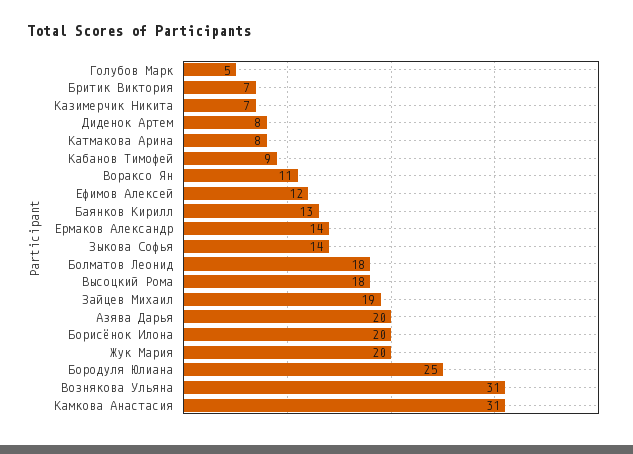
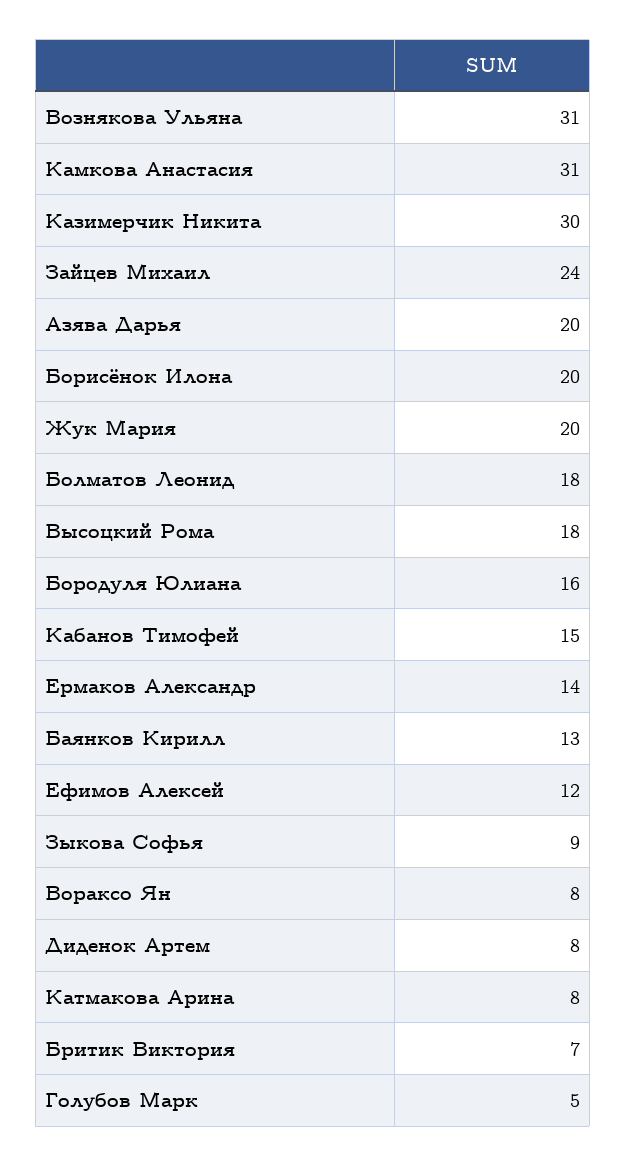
  {
    "Голубов Марк": 5,
    "Бритик Виктория": 7,
-   "Казимерчик Никита": 7,
+   "Казимерчик Никита": 30,
    "Диденок Артем": 8,
    "Катмакова Арина": 8,
-   "Кабанов Тимофей": 9,
+   "Кабанов Тимофей": 15,
-   "Воракcо Ян": 11,
+   "Воракcо Ян": 8,
    "Ефимов Алексей": 12,
    "Баянков Кирилл": 13,
    "Ермаков Александр": 14,
-   "Зыкова Софья": 14,
+   "Зыкова Софья": 9,
    "Болматов Леонид": 18,
    "Высоцкий Рома": 18,
-   "Зайцев Михаил": 19,
+   "Зайцев Михаил": 24,
    "Азява Дарья": 20,
    "Борисёнок Илона": 20,
    "Жук Мария": 20,
-   "Бородуля Юлиана": 25,
+   "Бородуля Юлиана": 16,
    "Вознякова Ульяна": 31,
    "Камкова Анастасия": 31
  }

